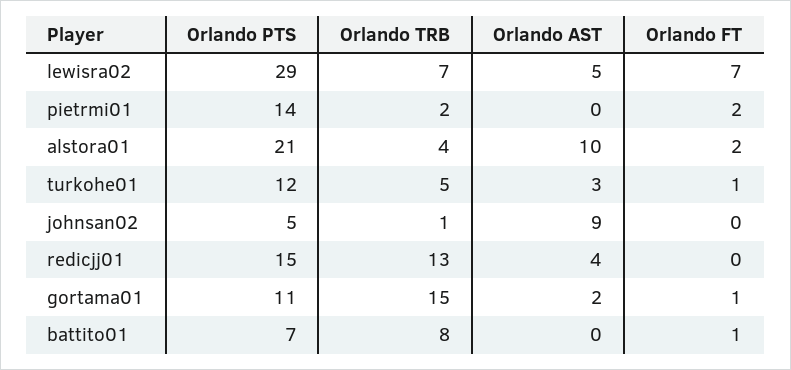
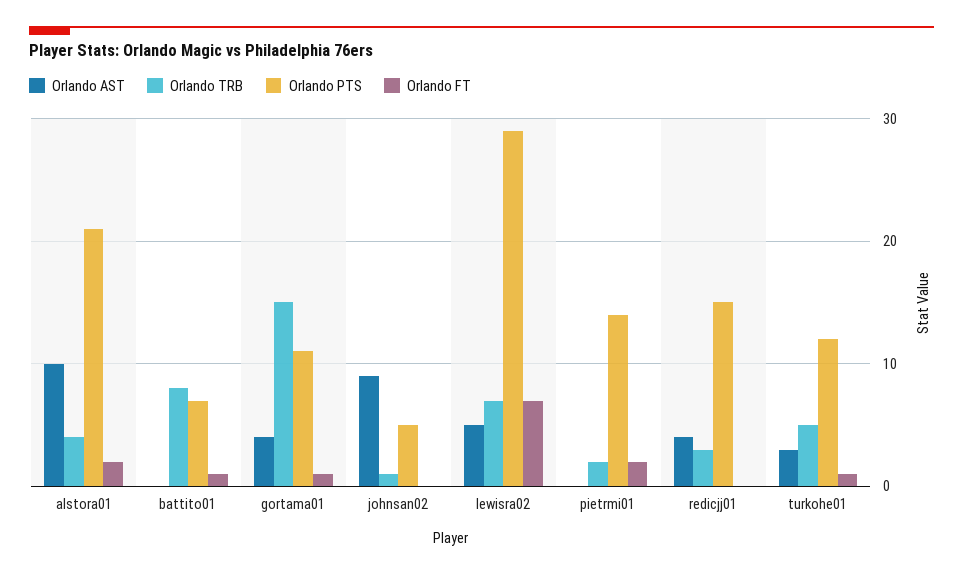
  {
    "Orlando PTS": {
      "lewisra02": 29,
      "pietrmi01": 14,
      "alstora01": 21,
      "turkohe01": 12,
      "johnsan02": 5,
      "redicjj01": 15,
      "gortama01": 11,
      "battito01": 7
    },
    "Orlando TRB": {
      "lewisra02": 7,
      "pietrmi01": 2,
      "alstora01": 4,
      "turkohe01": 5,
      "johnsan02": 1,
-     "redicjj01": 13,
+     "redicjj01": 3,
      "gortama01": 15,
      "battito01": 8
    },
    "Orlando AST": {
      "lewisra02": 5,
      "pietrmi01": 0,
      "alstora01": 10,
      "turkohe01": 3,
      "johnsan02": 9,
      "redicjj01": 4,
-     "gortama01": 2,
+     "gortama01": 4,
      "battito01": 0
    },
    "Orlando FT": {
      "lewisra02": 7,
      "pietrmi01": 2,
      "alstora01": 2,
      "turkohe01": 1,
      "johnsan02": 0,
      "redicjj01": 0,
      "gortama01": 1,
      "battito01": 1
    }
  }

